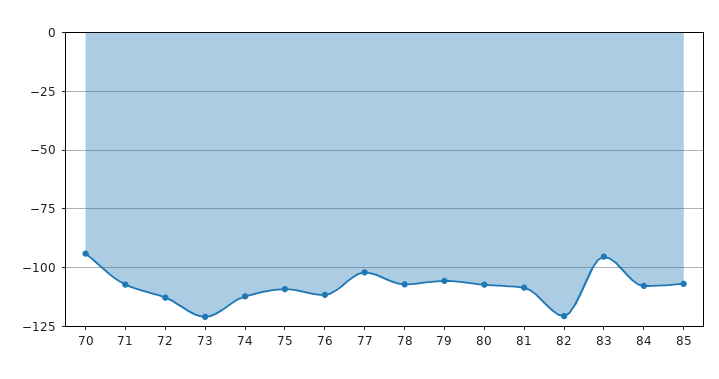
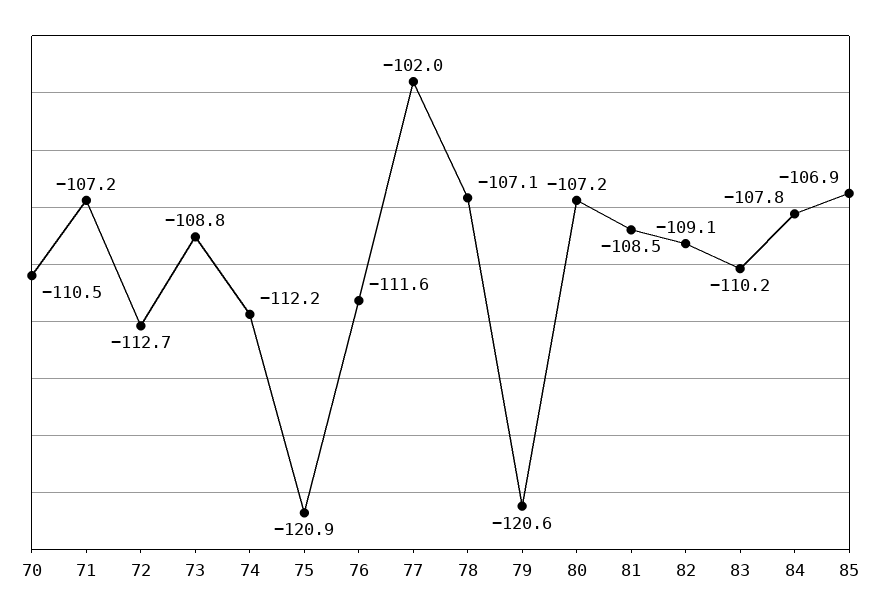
  {
-   "70": -95,
+   "70": -110.5,
    "71": -107.2,
    "72": -112.7,
-   "73": -120,
+   "73": -108.8,
    "74": -112.2,
-   "75": -110,
+   "75": -120.9,
    "76": -111.6,
    "77": -102,
    "78": -107.1,
-   "79": -105,
+   "79": -120.6,
    "80": -107.2,
    "81": -108.5,
-   "82": -120,
+   "82": -109.1,
-   "83": -95,
+   "83": -110.2,
    "84": -107.8,
    "85": -106.9
  }

